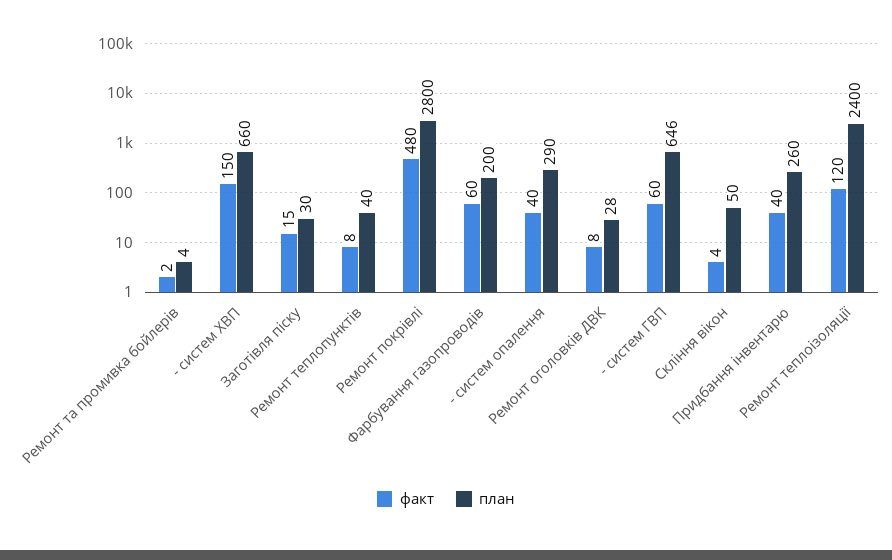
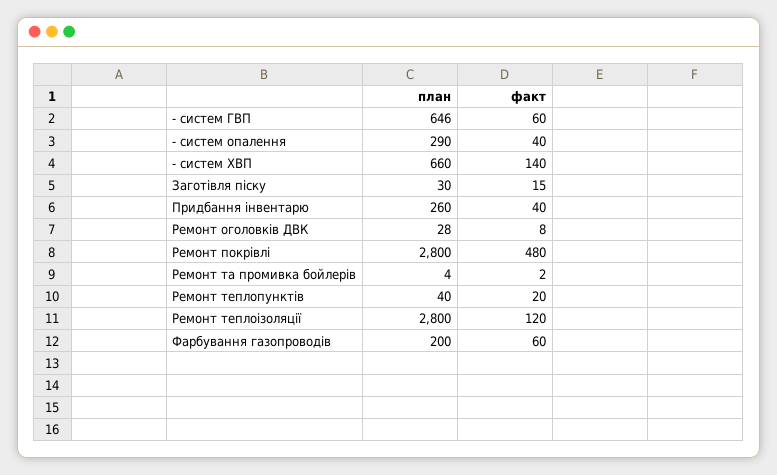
  {
    "факт": {
      "Ремонт та промивка бойлерів": 2,
-     "- систем ХВП": 150,
+     "- систем ХВП": 140,
      "Заготівля піску": 15,
-     "Ремонт теплопунктів": 8,
+     "Ремонт теплопунктів": 20,
      "Ремонт покрівлі": 480,
      "Фарбування газопроводів": 60,
      "- систем опалення": 40,
      "Ремонт оголовків ДВК": 8,
      "- систем ГВП": 60,
-     "Скління вікон": 4,
      "Придбання інвентарю": 40,
      "Ремонт теплоізоляції": 120
    },
    "план": {
      "Ремонт та промивка бойлерів": 4,
      "- систем ХВП": 660,
      "Заготівля піску": 30,
      "Ремонт теплопунктів": 40,
      "Ремонт покрівлі": 2800,
      "Фарбування газопроводів": 200,
      "- систем опалення": 290,
      "Ремонт оголовків ДВК": 28,
      "- систем ГВП": 646,
-     "Скління вікон": 50,
      "Придбання інвентарю": 260,
-     "Ремонт теплоізоляції": 2400
+     "Ремонт теплоізоляції": 2800
    }
  }

